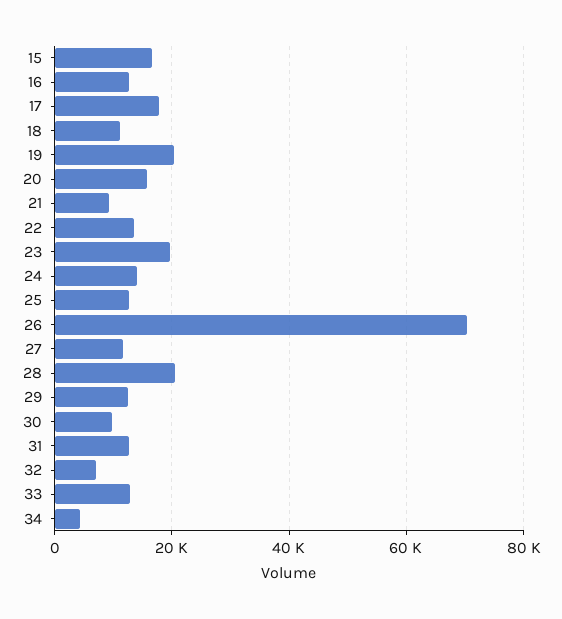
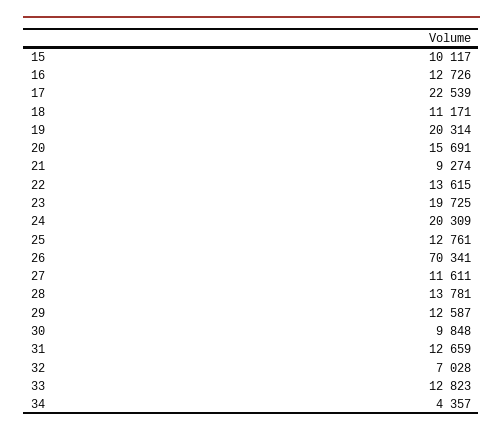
  {
-   "15": 16000,
+   "15": 10117,
    "16": 12726,
-   "17": 18000,
+   "17": 22539,
    "18": 11171,
    "19": 20314,
    "20": 15691,
    "21": 9274,
    "22": 13615,
    "23": 19725,
-   "24": 14000,
+   "24": 20309,
    "25": 12761,
    "26": 70341,
    "27": 11611,
-   "28": 20000,
+   "28": 13781,
    "29": 12587,
    "30": 9848,
    "31": 12659,
    "32": 7028,
    "33": 12823,
    "34": 4357
  }

